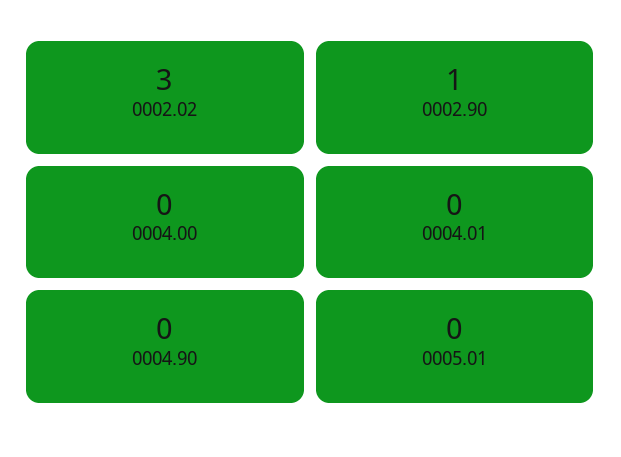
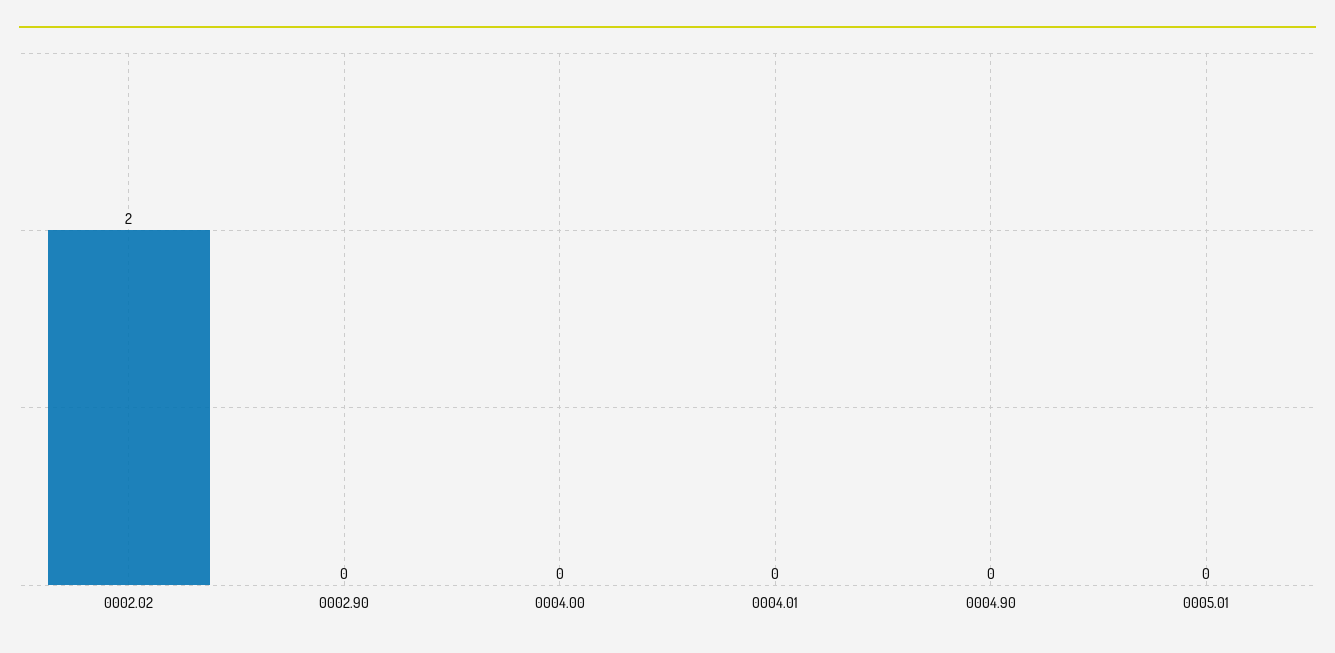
  {
-   "0002.02": 3,
+   "0002.02": 2,
-   "0002.90": 1,
+   "0002.90": 0,
    "0004.00": 0,
    "0004.01": 0,
    "0004.90": 0,
    "0005.01": 0
  }

